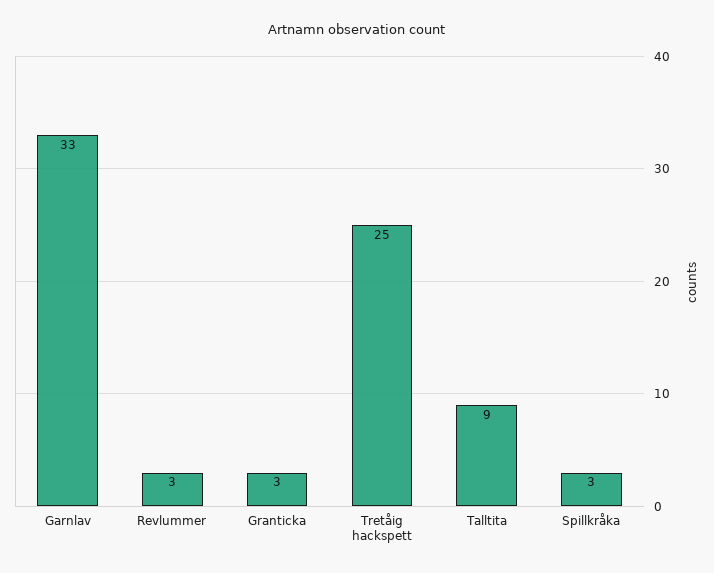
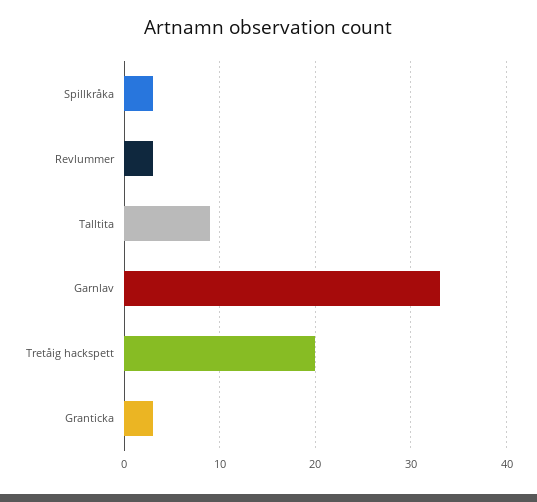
  {
    "Garnlav": 33,
    "Revlummer": 3,
    "Granticka": 3,
-   "Tretåig hackspett": 25,
+   "Tretåig hackspett": 20,
    "Talltita": 9,
    "Spillkråka": 3
  }

